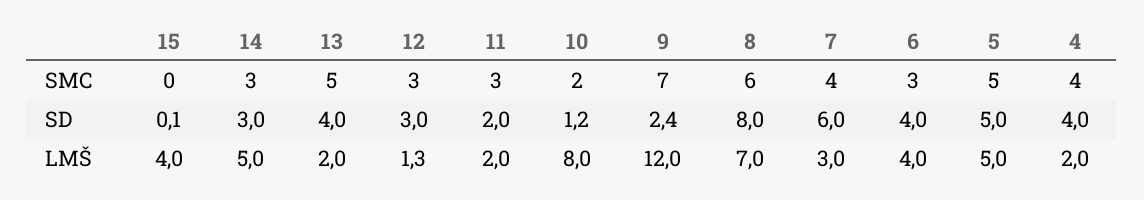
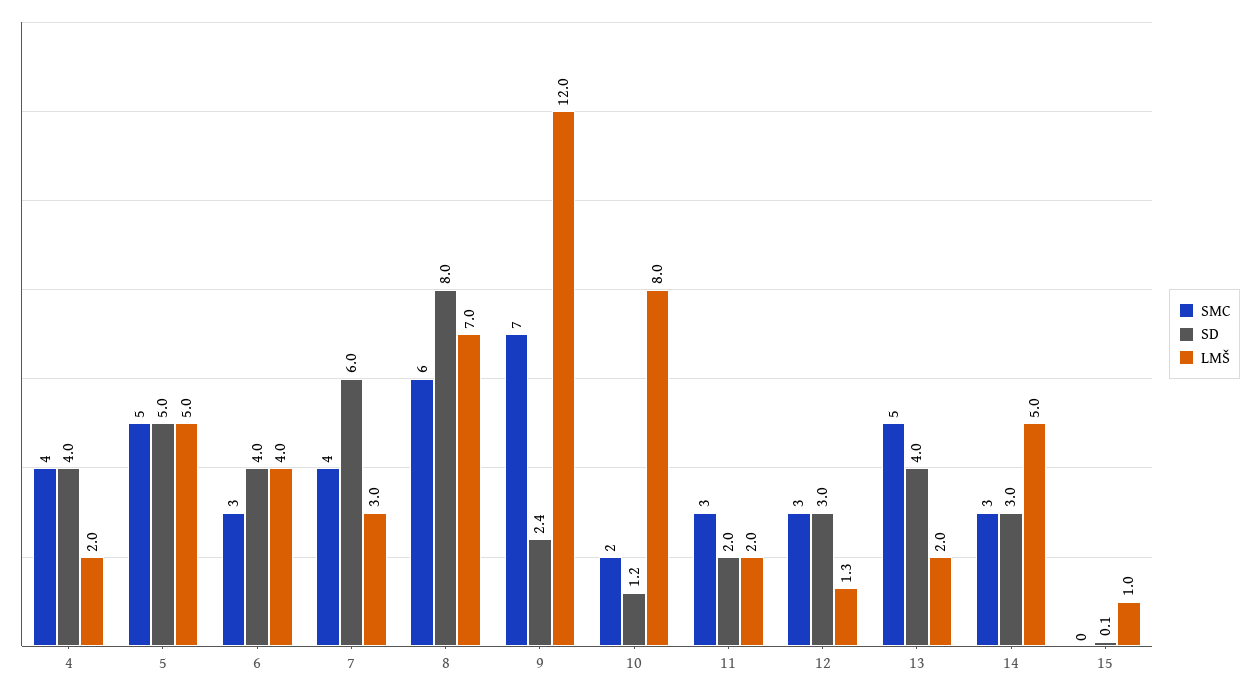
  {
    "SMC": {
      "15": 0,
      "14": 3,
      "13": 5,
      "12": 3,
      "11": 3,
      "10": 2,
      "9": 7,
      "8": 6,
      "7": 4,
      "6": 3,
      "5": 5,
      "4": 4
    },
    "SD": {
      "15": 0.1,
      "14": 3,
      "13": 4,
      "12": 3,
      "11": 2,
      "10": 1.2,
      "9": 2.4,
      "8": 8,
      "7": 6,
      "6": 4,
      "5": 5,
      "4": 4
    },
    "LMŠ": {
-     "15": 4,
+     "15": 1,
      "14": 5,
      "13": 2,
      "12": 1.3,
      "11": 2,
      "10": 8,
      "9": 12,
      "8": 7,
      "7": 3,
      "6": 4,
      "5": 5,
      "4": 2
    }
  }

